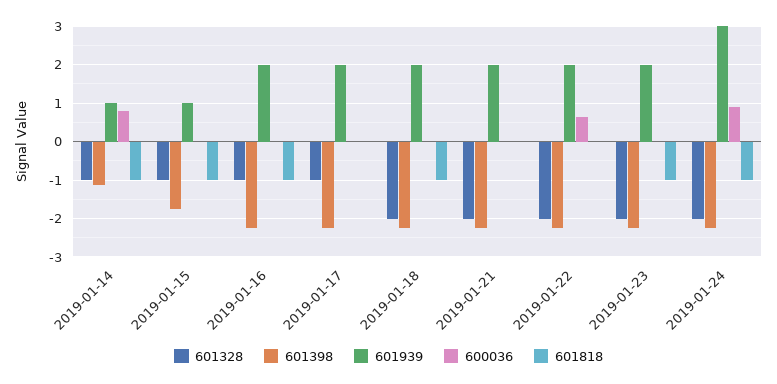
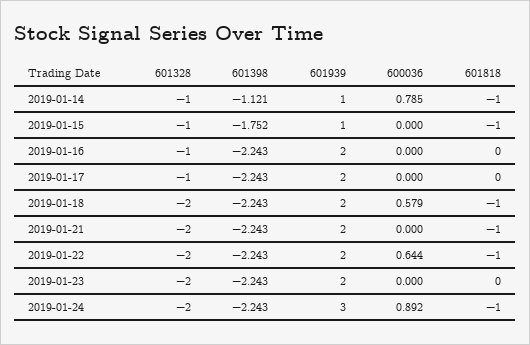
  {
    "601328": {
      "2019-01-14": -1,
      "2019-01-15": -1,
      "2019-01-16": -1,
      "2019-01-17": -1,
      "2019-01-18": -2,
      "2019-01-21": -2,
      "2019-01-22": -2,
      "2019-01-23": -2,
      "2019-01-24": -2
    },
    "601398": {
      "2019-01-14": -1.121,
      "2019-01-15": -1.752,
      "2019-01-16": -2.243,
      "2019-01-17": -2.243,
      "2019-01-18": -2.243,
      "2019-01-21": -2.243,
      "2019-01-22": -2.243,
      "2019-01-23": -2.243,
      "2019-01-24": -2.243
    },
    "601939": {
      "2019-01-14": 1,
      "2019-01-15": 1,
      "2019-01-16": 2,
      "2019-01-17": 2,
      "2019-01-18": 2,
      "2019-01-21": 2,
      "2019-01-22": 2,
      "2019-01-23": 2,
      "2019-01-24": 3
    },
    "600036": {
      "2019-01-14": 0.785,
      "2019-01-15": 0,
      "2019-01-16": 0,
      "2019-01-17": 0,
-     "2019-01-18": 0,
+     "2019-01-18": 0.579,
      "2019-01-21": 0,
      "2019-01-22": 0.644,
      "2019-01-23": 0,
      "2019-01-24": 0.892
    },
    "601818": {
      "2019-01-14": -1,
      "2019-01-15": -1,
-     "2019-01-16": -1,
+     "2019-01-16": 0,
      "2019-01-17": 0,
      "2019-01-18": -1,
-     "2019-01-21": 0,
+     "2019-01-21": -1,
-     "2019-01-22": 0,
+     "2019-01-22": -1,
-     "2019-01-23": -1,
+     "2019-01-23": 0,
      "2019-01-24": -1
    }
  }

